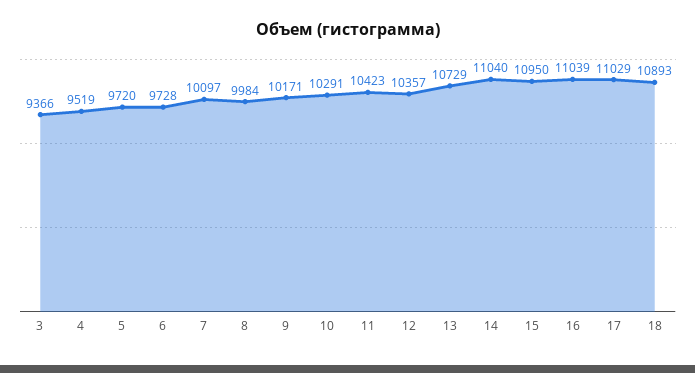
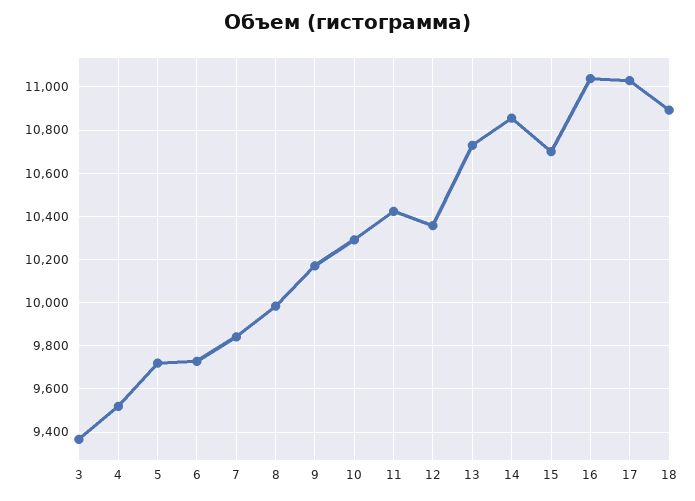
  {
    "3": 9366,
    "4": 9519,
    "5": 9720,
    "6": 9728,
-   "7": 10097,
+   "7": 9850,
    "8": 9984,
    "9": 10171,
    "10": 10291,
    "11": 10423,
    "12": 10357,
    "13": 10729,
-   "14": 11040,
+   "14": 10850,
-   "15": 10950,
+   "15": 10700,
    "16": 11039,
    "17": 11029,
    "18": 10893
  }

